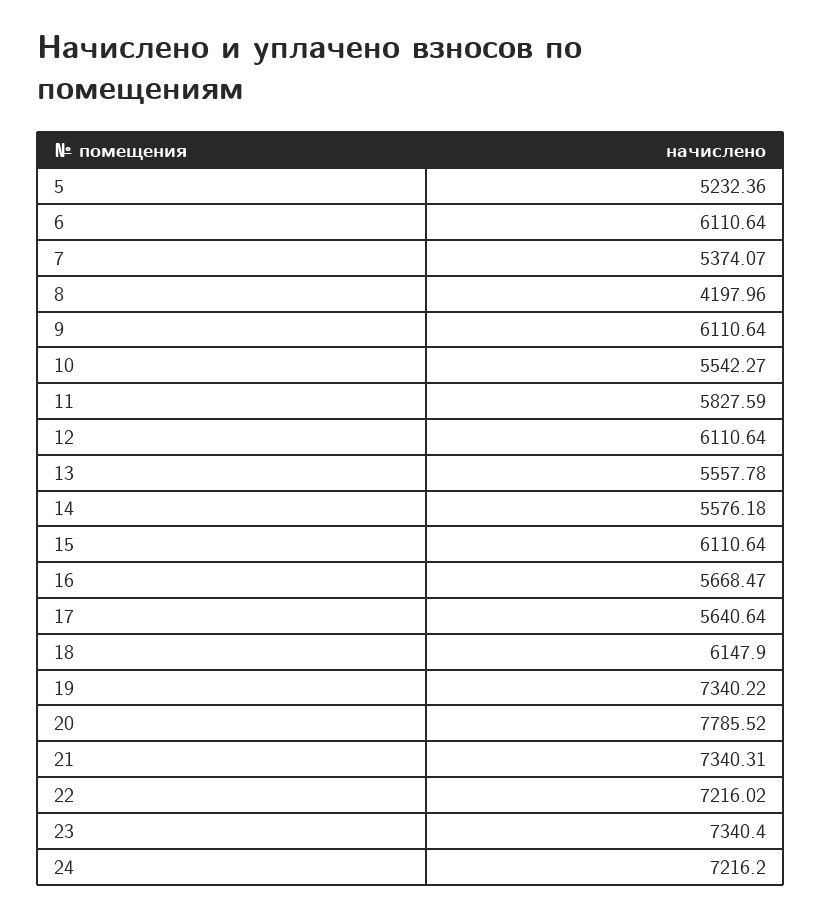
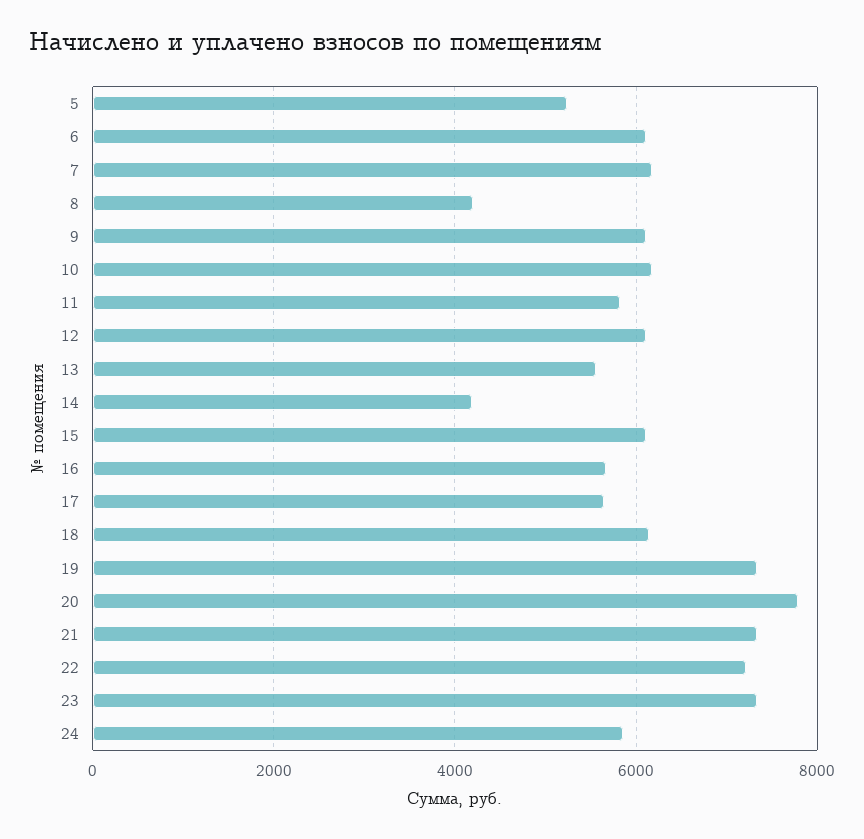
  {
    "5": 5232.36,
    "6": 6110.64,
-   "7": 5374.07,
+   "7": 6200,
    "8": 4197.96,
    "9": 6110.64,
-   "10": 5542.27,
+   "10": 6200,
    "11": 5827.59,
    "12": 6110.64,
    "13": 5557.78,
-   "14": 5576.18,
+   "14": 4200,
    "15": 6110.64,
    "16": 5668.47,
    "17": 5640.64,
    "18": 6147.9,
    "19": 7340.22,
    "20": 7785.52,
    "21": 7340.31,
    "22": 7216.02,
    "23": 7340.4,
-   "24": 7216.2
+   "24": 5800
  }

